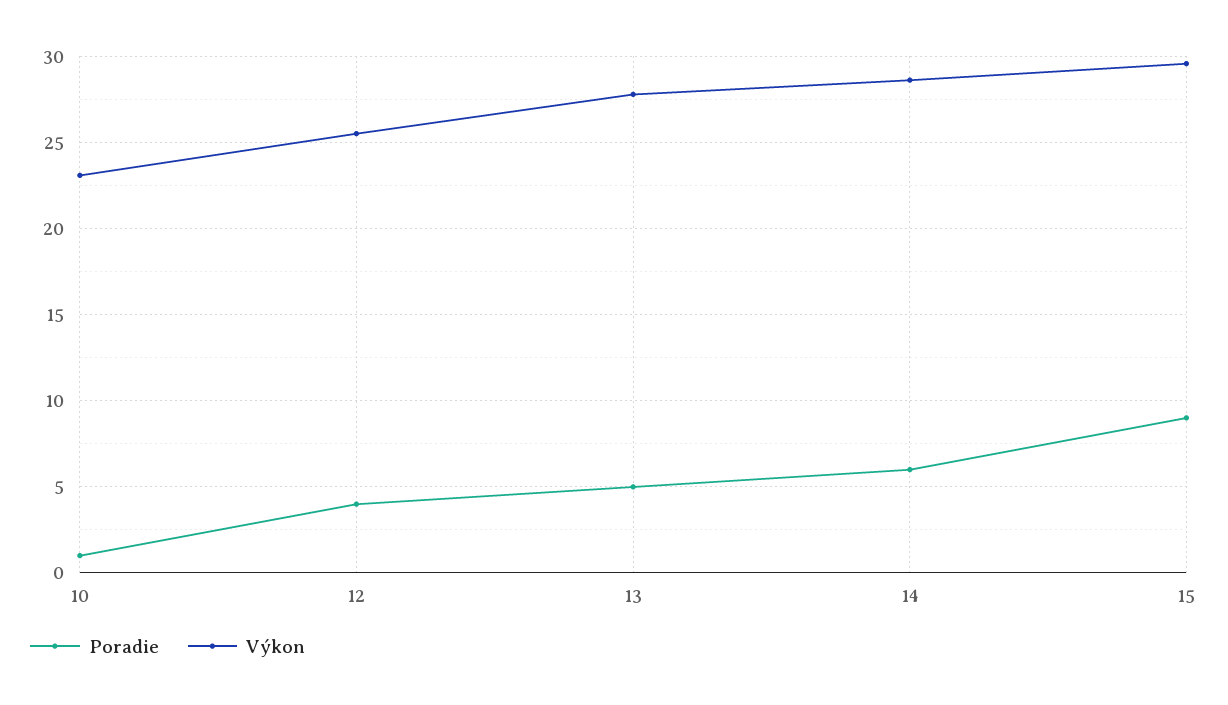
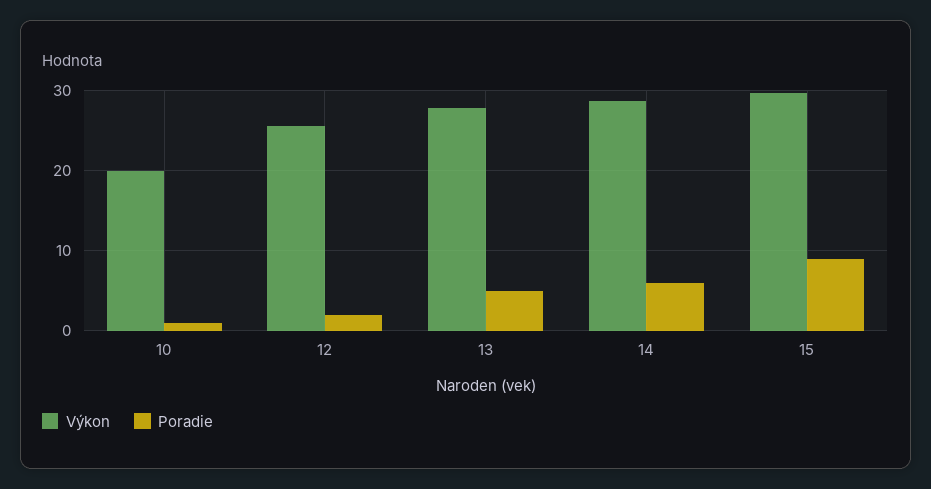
  {
    "Poradie": {
      "10": 1,
-     "12": 4,
+     "12": 2,
      "13": 5,
      "14": 6,
      "15": 9
    },
    "Výkon": {
-     "10": 23,
+     "10": 20,
      "12": 25.5,
      "13": 28,
      "14": 28.5,
      "15": 29.5
    }
  }

